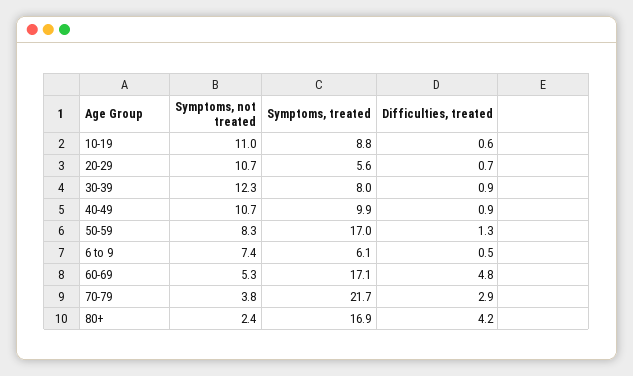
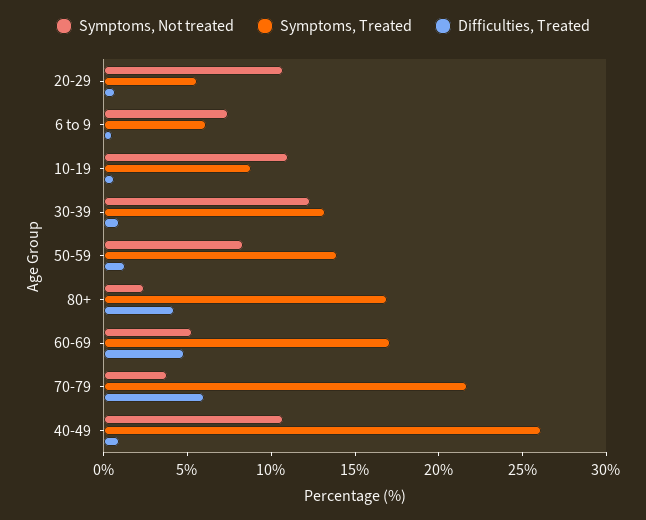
  {
    "Symptoms, not treated": {
      "10-19": 11,
      "20-29": 10.7,
      "30-39": 12.3,
      "40-49": 10.7,
      "50-59": 8.3,
      "6 to 9": 7.4,
      "60-69": 5.3,
      "70-79": 3.8,
      "80+": 2.4
    },
    "Symptoms, treated": {
      "10-19": 8.8,
      "20-29": 5.6,
-     "30-39": 8,
+     "30-39": 13,
-     "40-49": 9.9,
+     "40-49": 26,
-     "50-59": 17,
+     "50-59": 14,
      "6 to 9": 6.1,
      "60-69": 17.1,
      "70-79": 21.7,
      "80+": 16.9
    },
    "Difficulties, treated": {
      "10-19": 0.6,
      "20-29": 0.7,
      "30-39": 0.9,
      "40-49": 0.9,
      "50-59": 1.3,
      "6 to 9": 0.5,
      "60-69": 4.8,
-     "70-79": 2.9,
+     "70-79": 6,
      "80+": 4.2
    }
  }

